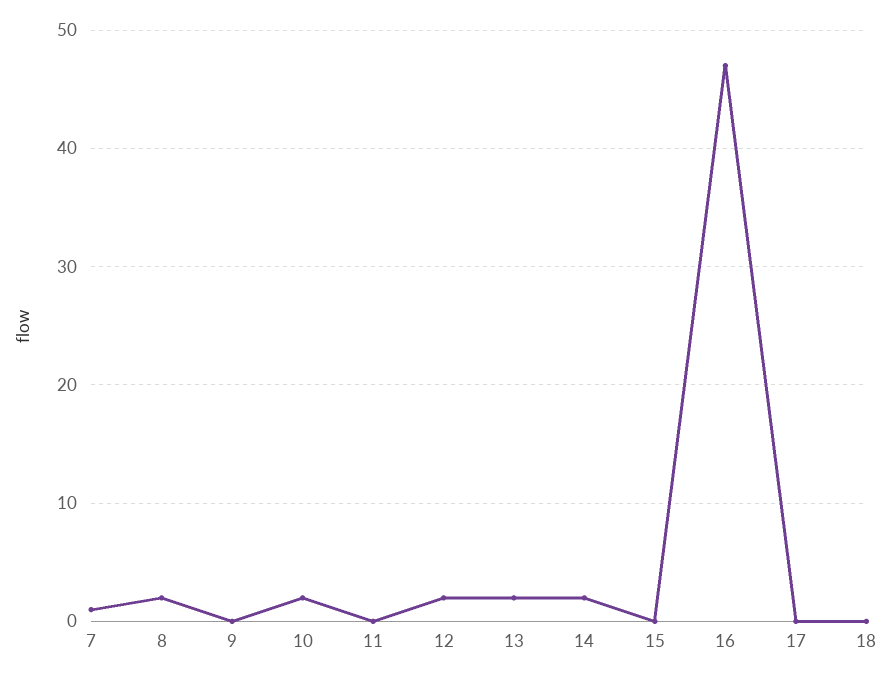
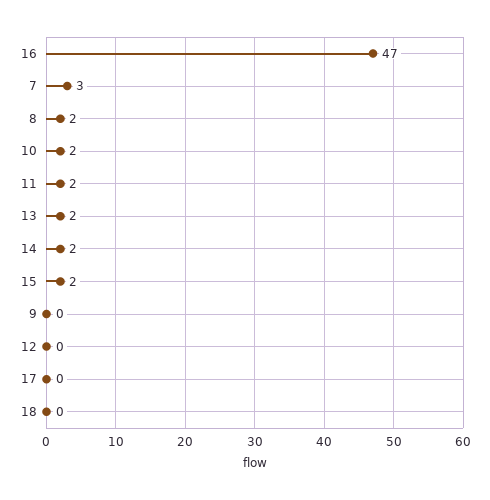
  {
-   "7": 1,
+   "7": 3,
    "8": 2,
    "9": 0,
    "10": 2,
-   "11": 0,
+   "11": 2,
-   "12": 2,
+   "12": 0,
    "13": 2,
    "14": 2,
-   "15": 0,
+   "15": 2,
    "16": 47,
    "17": 0,
    "18": 0
  }

